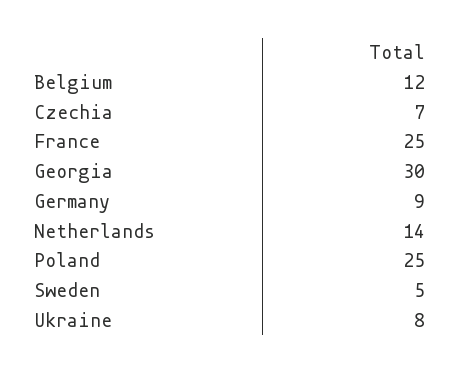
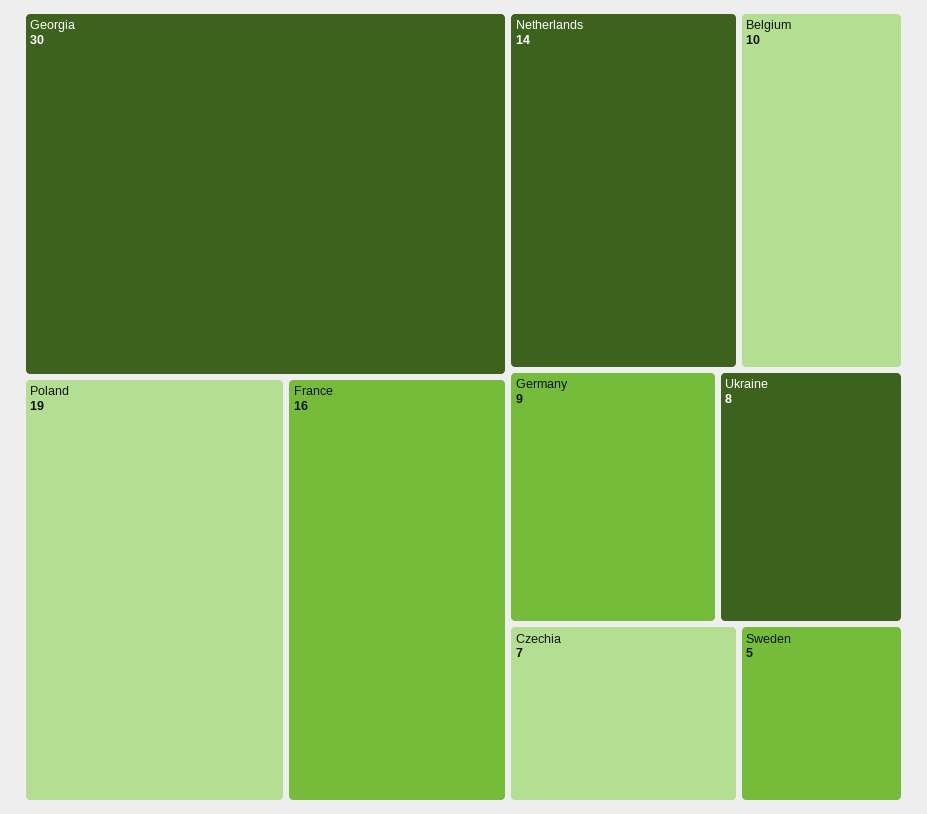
  {
-   "Belgium": 12,
+   "Belgium": 10,
    "Czechia": 7,
-   "France": 25,
+   "France": 16,
    "Georgia": 30,
    "Germany": 9,
    "Netherlands": 14,
-   "Poland": 25,
+   "Poland": 19,
    "Sweden": 5,
    "Ukraine": 8
  }

